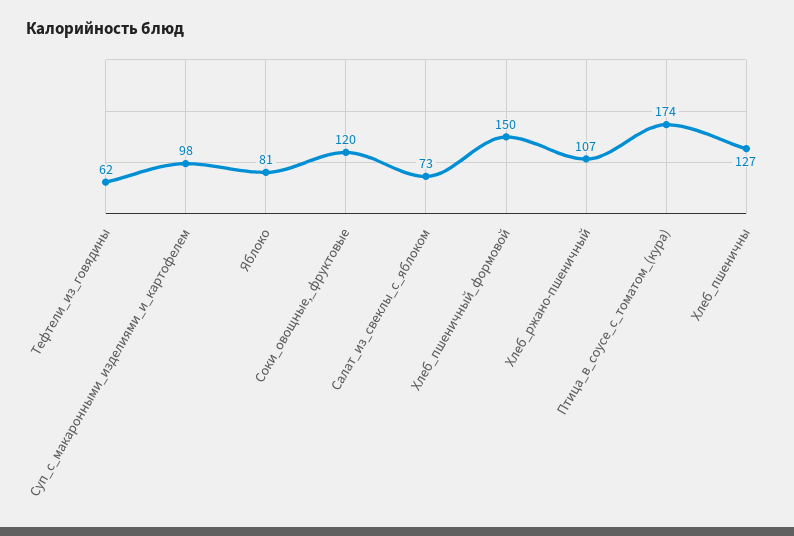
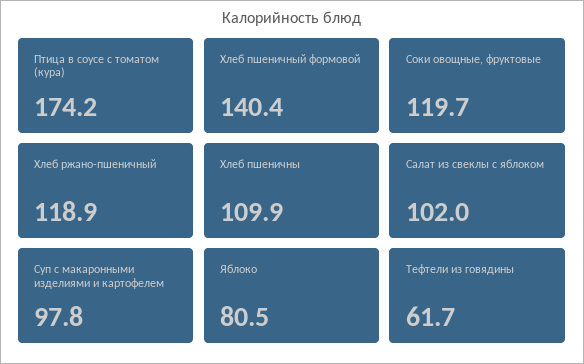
  {
    "Тефтели_из_говядины": 61.7,
    "Суп_с_макаронными_изделиями_и_картофелем": 97.8,
    "Яблоко": 80.5,
    "Соки_овощные,_фруктовые": 119.7,
-   "Салат_из_свеклы_с_яблоком": 73,
+   "Салат_из_свеклы_с_яблоком": 102,
-   "Хлеб_пшеничный_формовой": 150,
+   "Хлеб_пшеничный_формовой": 140.4,
-   "Хлеб_ржано-пшеничный": 107,
+   "Хлеб_ржано-пшеничный": 118.9,
    "Птица_в_соусе_с_томатом_(кура)": 174.2,
-   "Хлеб_пшеничны": 127
+   "Хлеб_пшеничны": 109.9
  }

